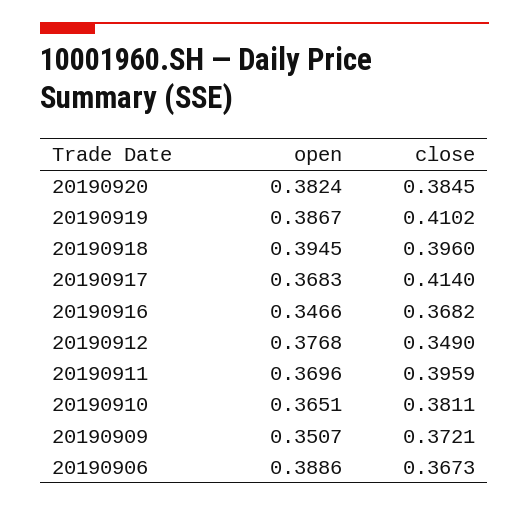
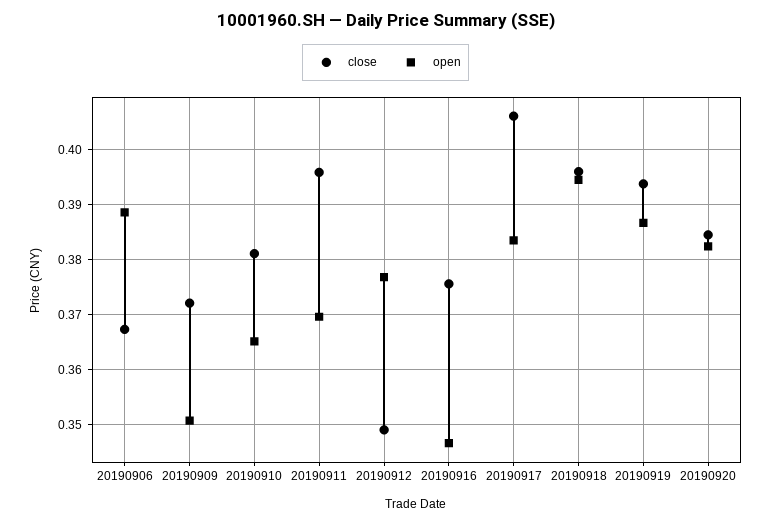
  {
    "open": {
      "20190920": 0.3824,
      "20190919": 0.3867,
      "20190918": 0.3945,
-     "20190917": 0.3683,
+     "20190917": 0.384,
      "20190916": 0.3466,
      "20190912": 0.3768,
      "20190911": 0.3696,
      "20190910": 0.3651,
      "20190909": 0.3507,
      "20190906": 0.3886
    },
    "close": {
      "20190920": 0.3845,
-     "20190919": 0.4102,
+     "20190919": 0.394,
      "20190918": 0.396,
-     "20190917": 0.414,
+     "20190917": 0.406,
-     "20190916": 0.3682,
+     "20190916": 0.376,
      "20190912": 0.349,
      "20190911": 0.3959,
      "20190910": 0.3811,
      "20190909": 0.3721,
      "20190906": 0.3673
    }
  }

